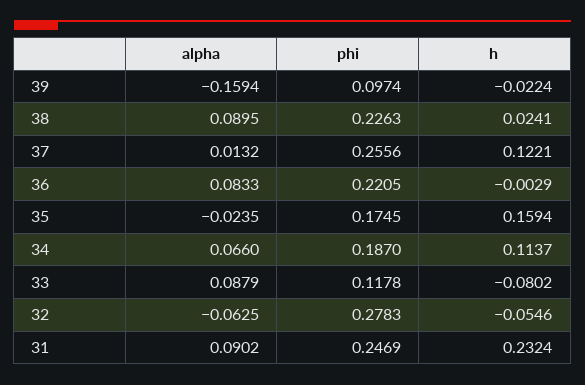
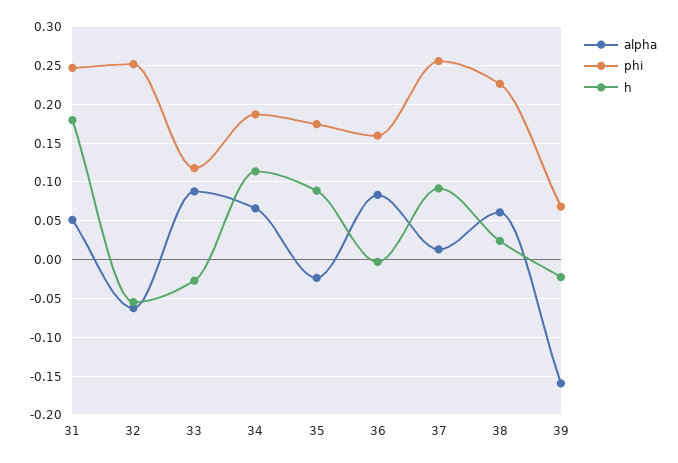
  {
    "alpha": {
      "39": -0.1594,
-     "38": 0.0895,
+     "38": 0.06,
      "37": 0.0132,
      "36": 0.0833,
      "35": -0.0235,
      "34": 0.066,
      "33": 0.0879,
      "32": -0.0625,
-     "31": 0.0902
+     "31": 0.05
    },
    "phi": {
-     "39": 0.0974,
+     "39": 0.07,
      "38": 0.2263,
      "37": 0.2556,
-     "36": 0.2205,
+     "36": 0.16,
      "35": 0.1745,
      "34": 0.187,
      "33": 0.1178,
-     "32": 0.2783,
+     "32": 0.25,
      "31": 0.2469
    },
    "h": {
      "39": -0.0224,
      "38": 0.0241,
-     "37": 0.1221,
+     "37": 0.09,
      "36": -0.0029,
-     "35": 0.1594,
+     "35": 0.09,
      "34": 0.1137,
-     "33": -0.0802,
+     "33": -0.03,
      "32": -0.0546,
-     "31": 0.2324
+     "31": 0.18
    }
  }

